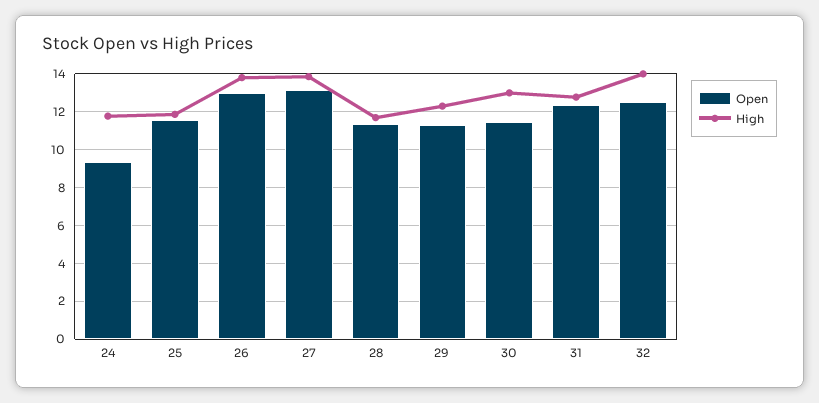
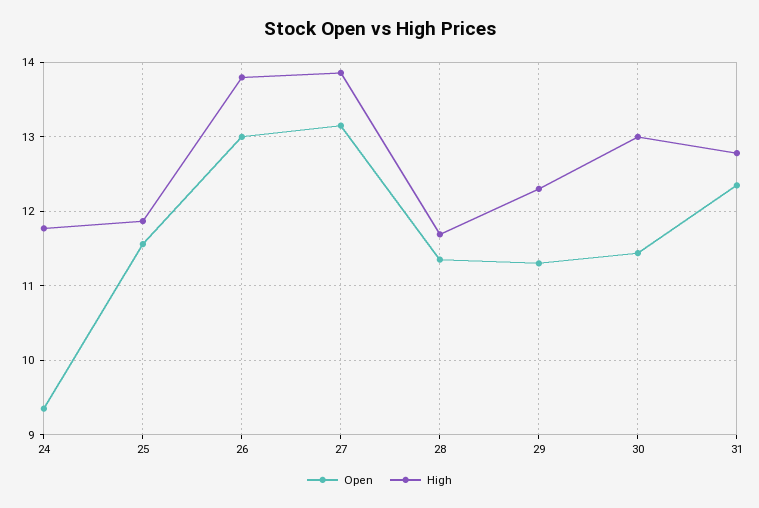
  {
    "Open": {
      "24": 9.4,
      "25": 11.6,
      "26": 13,
      "27": 13.2,
      "28": 11.4,
      "29": 11.3,
      "30": 11.4,
-     "31": 12.4,
+     "31": 12.4
-     "32": 12.5
    },
    "High": {
      "24": 11.8,
      "25": 11.9,
      "26": 13.8,
      "27": 13.9,
      "28": 11.7,
      "29": 12.3,
      "30": 13,
-     "31": 12.8,
+     "31": 12.8
-     "32": 14
    }
  }

